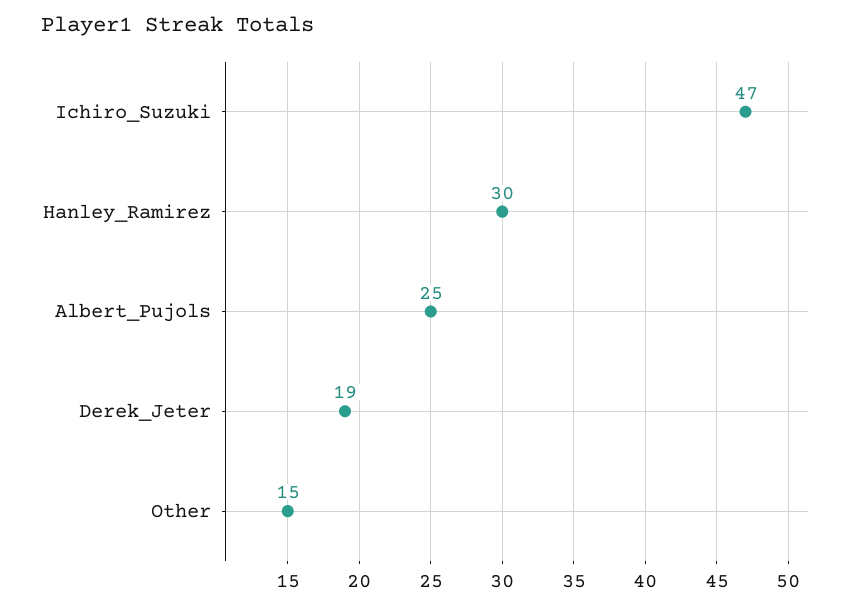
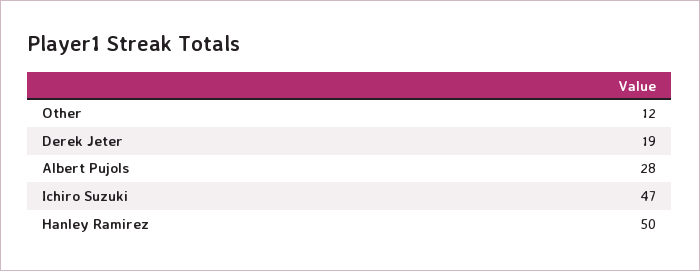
  {
    "Ichiro_Suzuki": 47,
-   "Hanley_Ramirez": 30,
+   "Hanley_Ramirez": 50,
-   "Albert_Pujols": 25,
+   "Albert_Pujols": 28,
    "Derek_Jeter": 19,
-   "Other": 15
+   "Other": 12
  }

